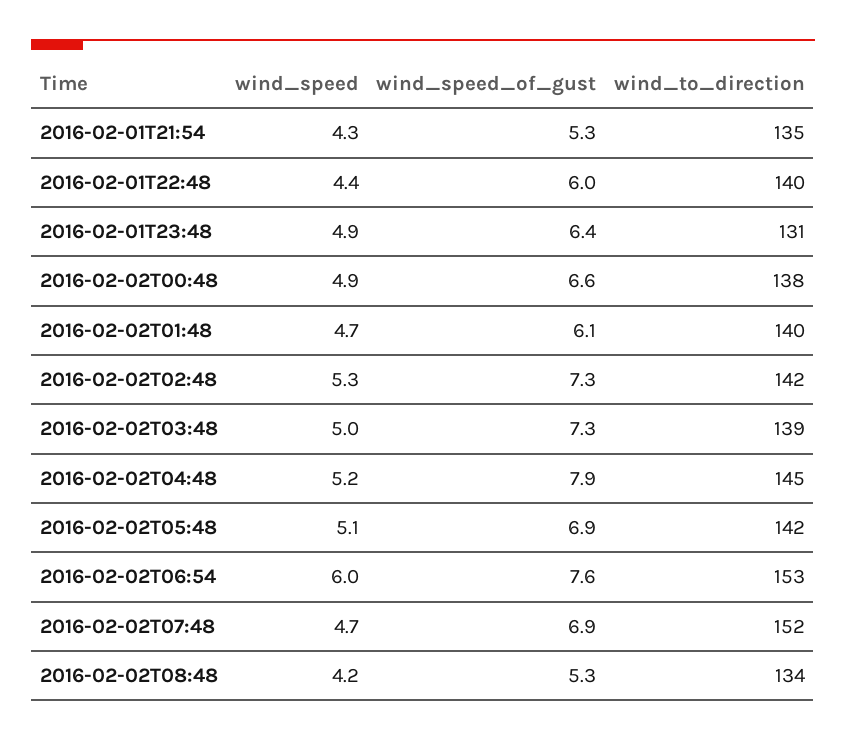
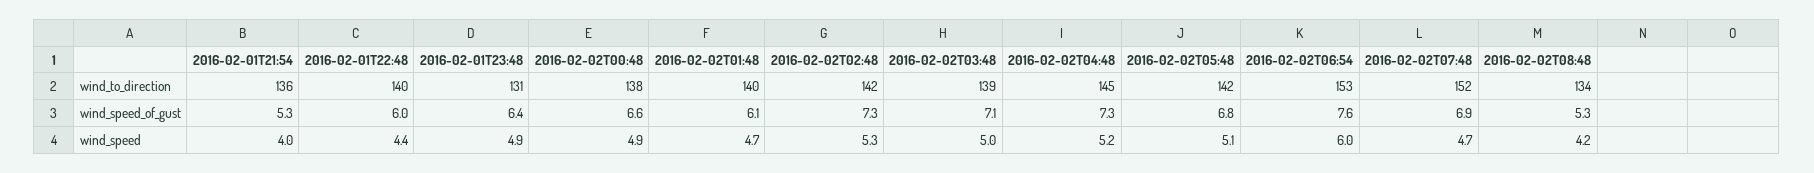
  {
    "wind_speed": {
-     "2016-02-01T21:54": 4.3,
+     "2016-02-01T21:54": 4,
      "2016-02-01T22:48": 4.4,
      "2016-02-01T23:48": 4.9,
      "2016-02-02T00:48": 4.9,
      "2016-02-02T01:48": 4.7,
      "2016-02-02T02:48": 5.3,
      "2016-02-02T03:48": 5,
      "2016-02-02T04:48": 5.2,
      "2016-02-02T05:48": 5.1,
      "2016-02-02T06:54": 6,
      "2016-02-02T07:48": 4.7,
      "2016-02-02T08:48": 4.2
    },
    "wind_speed_of_gust": {
      "2016-02-01T21:54": 5.3,
      "2016-02-01T22:48": 6,
      "2016-02-01T23:48": 6.4,
      "2016-02-02T00:48": 6.6,
      "2016-02-02T01:48": 6.1,
      "2016-02-02T02:48": 7.3,
-     "2016-02-02T03:48": 7.3,
+     "2016-02-02T03:48": 7.1,
-     "2016-02-02T04:48": 7.9,
+     "2016-02-02T04:48": 7.3,
-     "2016-02-02T05:48": 6.9,
+     "2016-02-02T05:48": 6.8,
      "2016-02-02T06:54": 7.6,
      "2016-02-02T07:48": 6.9,
      "2016-02-02T08:48": 5.3
    },
    "wind_to_direction": {
-     "2016-02-01T21:54": 135,
+     "2016-02-01T21:54": 136,
      "2016-02-01T22:48": 140,
      "2016-02-01T23:48": 131,
      "2016-02-02T00:48": 138,
      "2016-02-02T01:48": 140,
      "2016-02-02T02:48": 142,
      "2016-02-02T03:48": 139,
      "2016-02-02T04:48": 145,
      "2016-02-02T05:48": 142,
      "2016-02-02T06:54": 153,
      "2016-02-02T07:48": 152,
      "2016-02-02T08:48": 134
    }
  }

